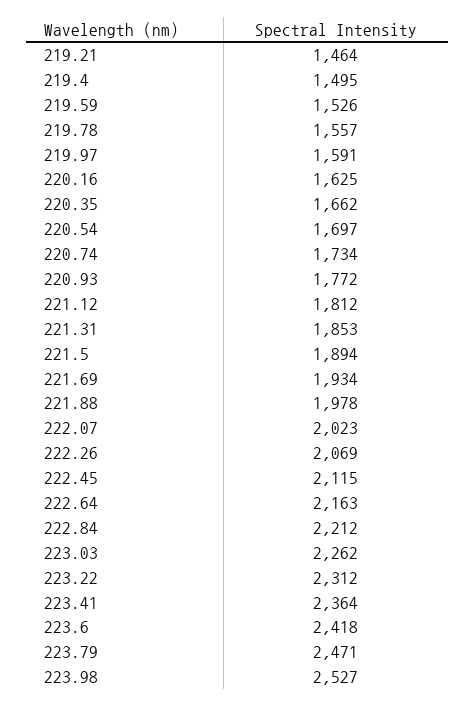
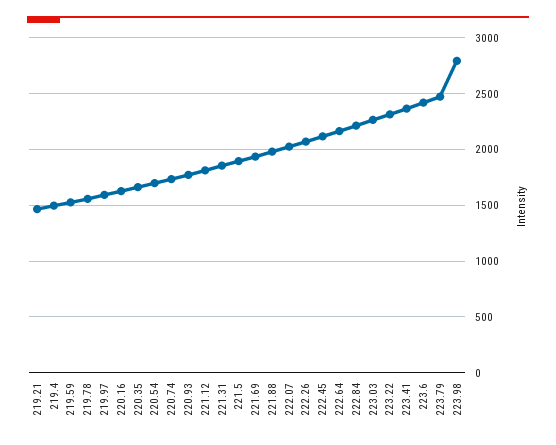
  {
    "219.21": 1464,
    "219.4": 1495,
    "219.59": 1526,
    "219.78": 1557,
    "219.97": 1591,
    "220.16": 1625,
    "220.35": 1662,
    "220.54": 1697,
    "220.74": 1734,
    "220.93": 1772,
    "221.12": 1812,
    "221.31": 1853,
    "221.5": 1894,
    "221.69": 1934,
    "221.88": 1978,
    "222.07": 2023,
    "222.26": 2069,
    "222.45": 2115,
    "222.64": 2163,
    "222.84": 2212,
    "223.03": 2262,
    "223.22": 2312,
    "223.41": 2364,
    "223.6": 2418,
    "223.79": 2471,
-   "223.98": 2527
+   "223.98": 2800
  }

